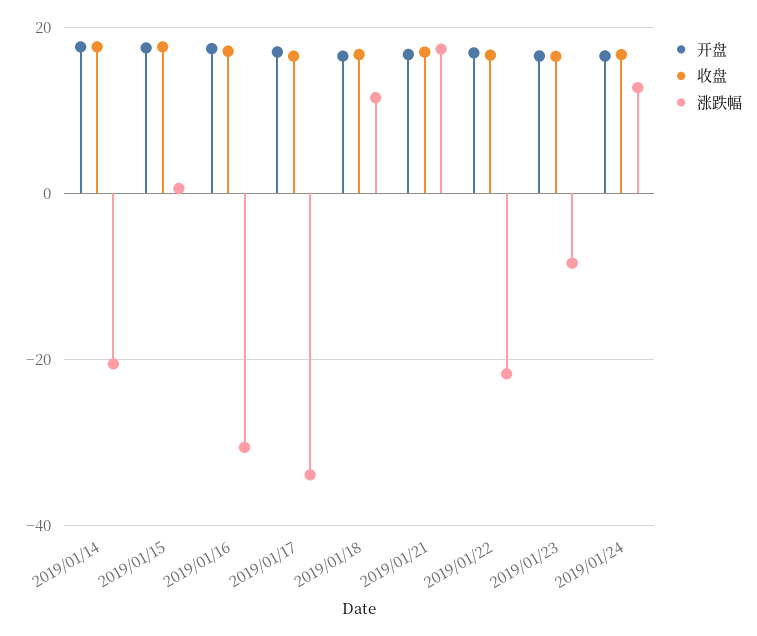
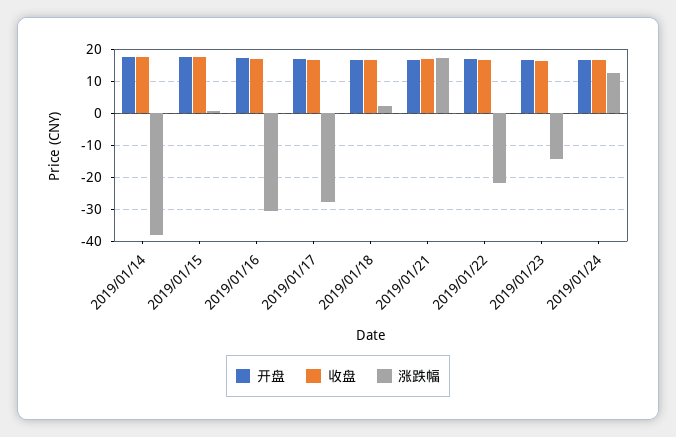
  {
    "开盘": {
      "2019/01/14": 18,
      "2019/01/15": 18,
      "2019/01/16": 18,
      "2019/01/17": 18,
      "2019/01/18": 16,
      "2019/01/21": 16,
      "2019/01/22": 16,
      "2019/01/23": 16,
      "2019/01/24": 16
    },
    "收盘": {
      "2019/01/14": 18,
      "2019/01/15": 18,
      "2019/01/16": 18,
      "2019/01/17": 16,
      "2019/01/18": 16,
      "2019/01/21": 18,
      "2019/01/22": 16,
      "2019/01/23": 16,
      "2019/01/24": 16
    },
    "涨跌幅": {
-     "2019/01/14": -20,
+     "2019/01/14": -38,
      "2019/01/15": 0,
      "2019/01/16": -30,
-     "2019/01/17": -34,
+     "2019/01/17": -28,
-     "2019/01/18": 12,
+     "2019/01/18": 2,
      "2019/01/21": 18,
      "2019/01/22": -22,
-     "2019/01/23": -8,
+     "2019/01/23": -14,
      "2019/01/24": 12
    }
  }

